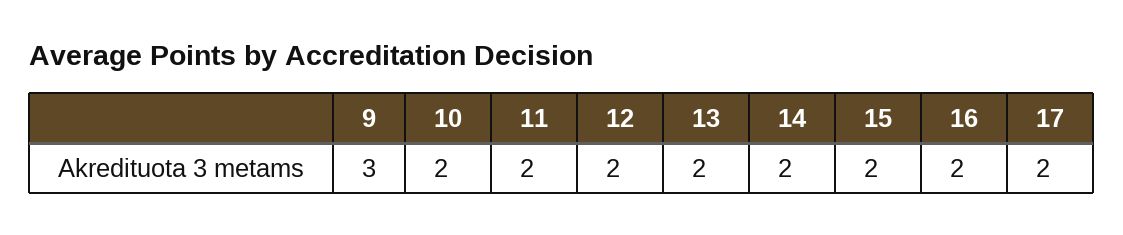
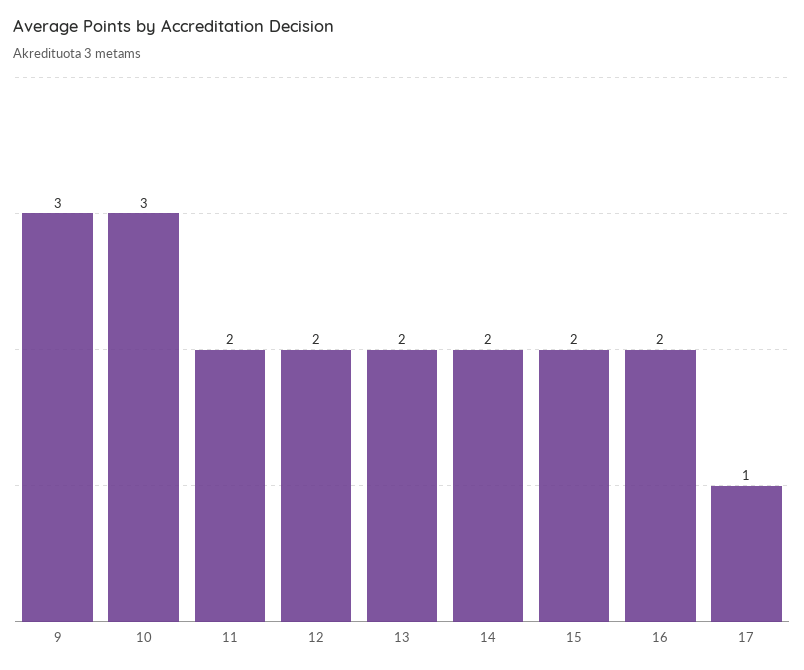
  {
    "9": 3,
-   "10": 2,
+   "10": 3,
    "11": 2,
    "12": 2,
    "13": 2,
    "14": 2,
    "15": 2,
    "16": 2,
-   "17": 2
+   "17": 1
  }

